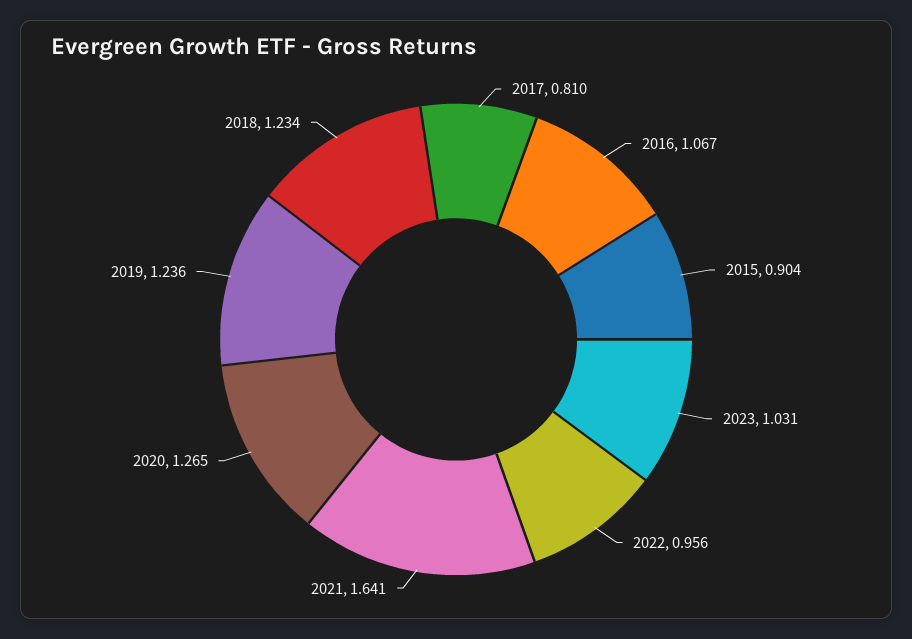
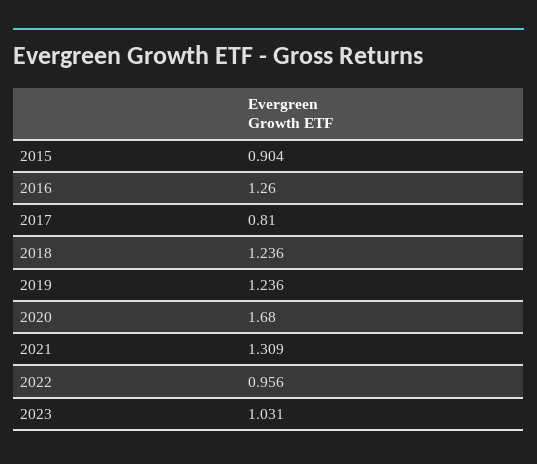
  {
    "2017": 0.81,
-   "2016": 1.067,
+   "2016": 1.26,
    "2015": 0.904,
    "2023": 1.031,
    "2022": 0.956,
-   "2021": 1.641,
+   "2021": 1.309,
-   "2020": 1.265,
+   "2020": 1.68,
    "2019": 1.236,
-   "2018": 1.234
+   "2018": 1.236
  }

